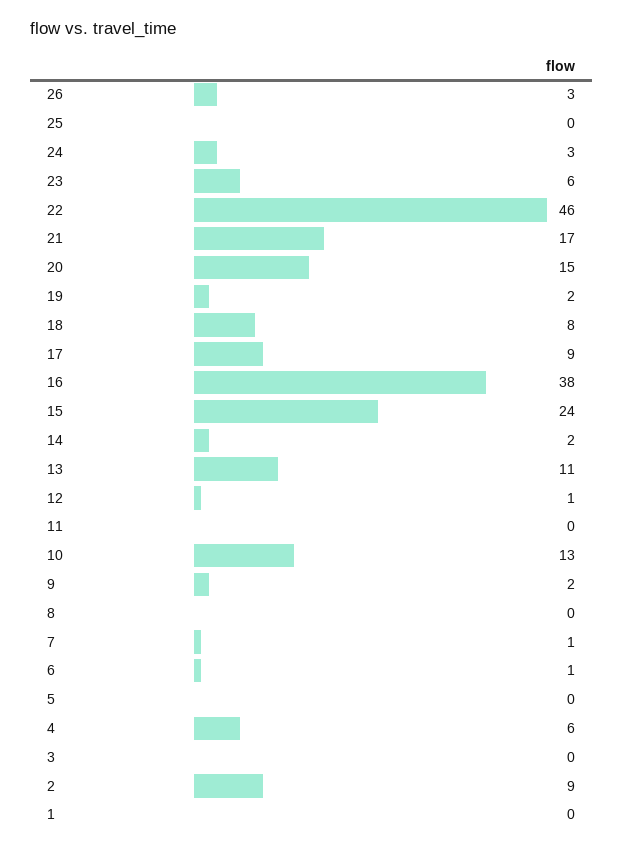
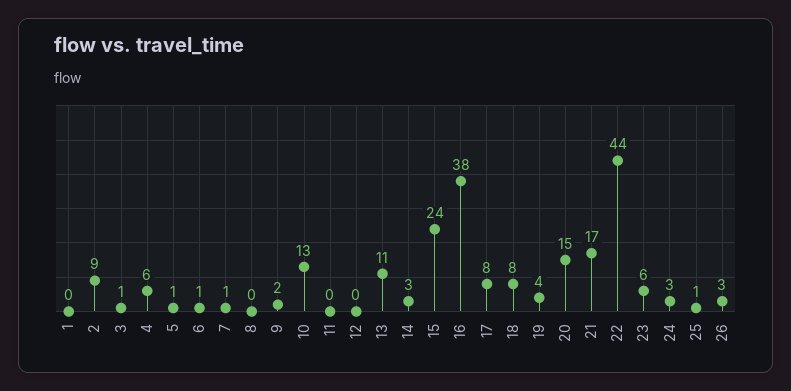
  {
    "26": 3,
-   "25": 0,
+   "25": 1,
    "24": 3,
    "23": 6,
-   "22": 46,
+   "22": 44,
    "21": 17,
    "20": 15,
-   "19": 2,
+   "19": 4,
    "18": 8,
-   "17": 9,
+   "17": 8,
    "16": 38,
    "15": 24,
-   "14": 2,
+   "14": 3,
    "13": 11,
-   "12": 1,
+   "12": 0,
    "11": 0,
    "10": 13,
    "9": 2,
    "8": 0,
    "7": 1,
    "6": 1,
-   "5": 0,
+   "5": 1,
    "4": 6,
-   "3": 0,
+   "3": 1,
    "2": 9,
    "1": 0
  }

